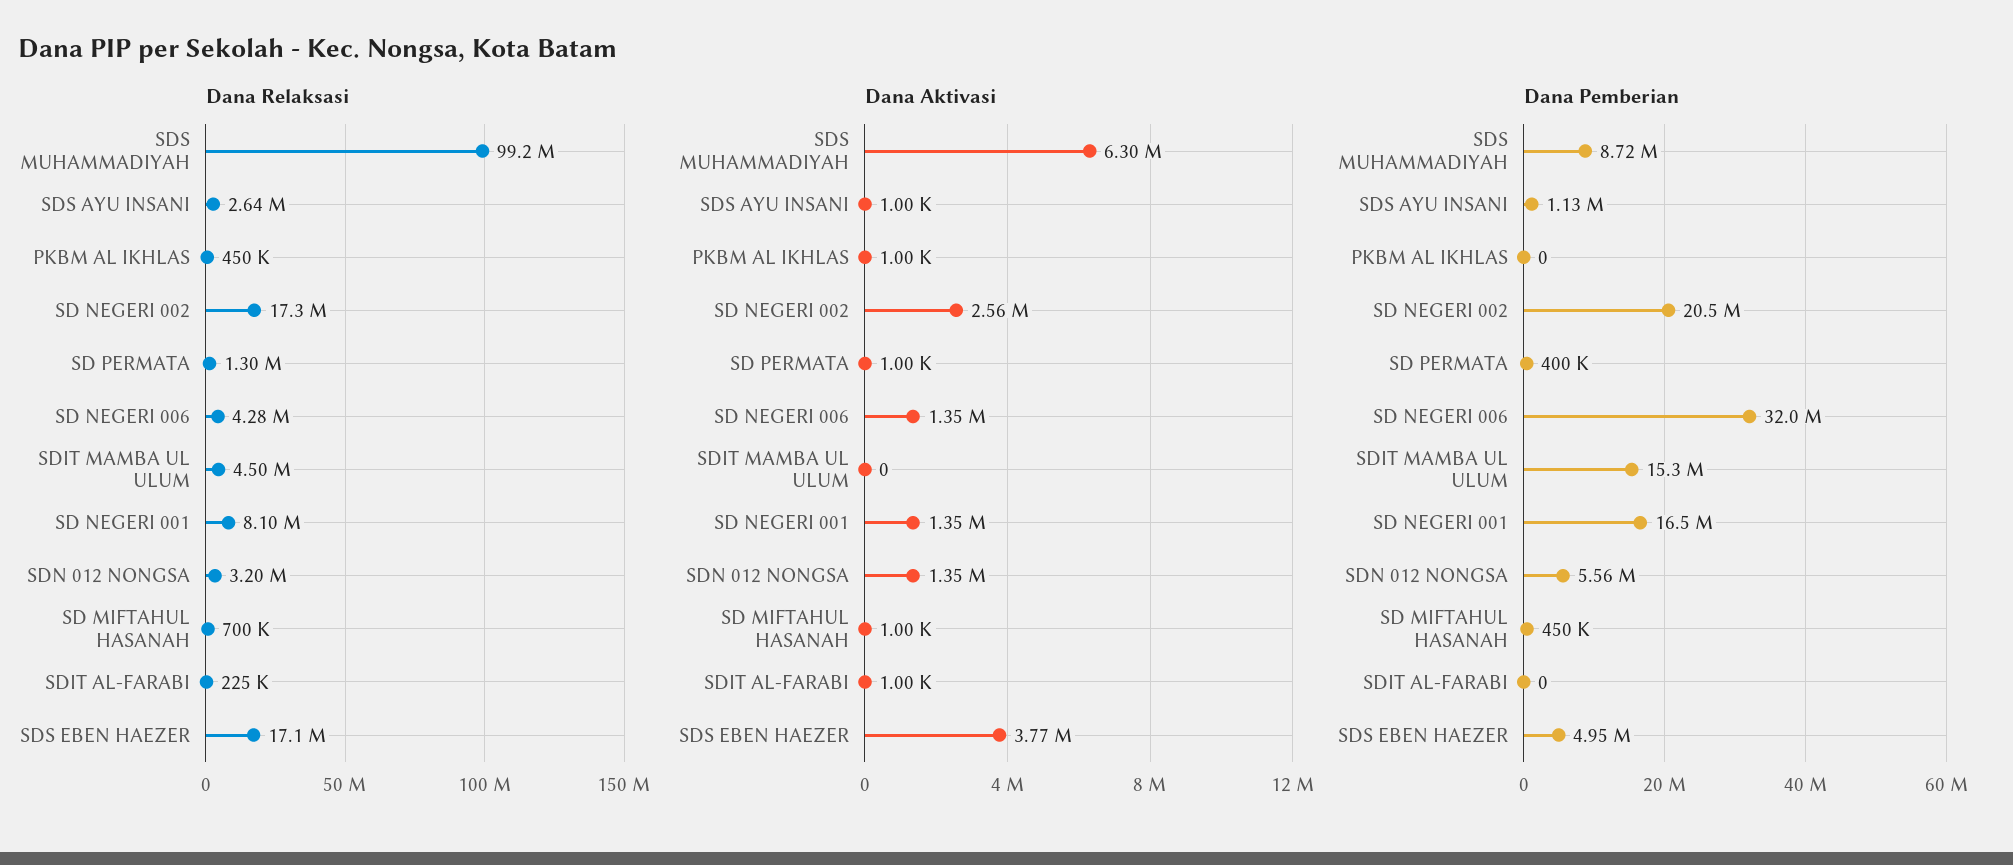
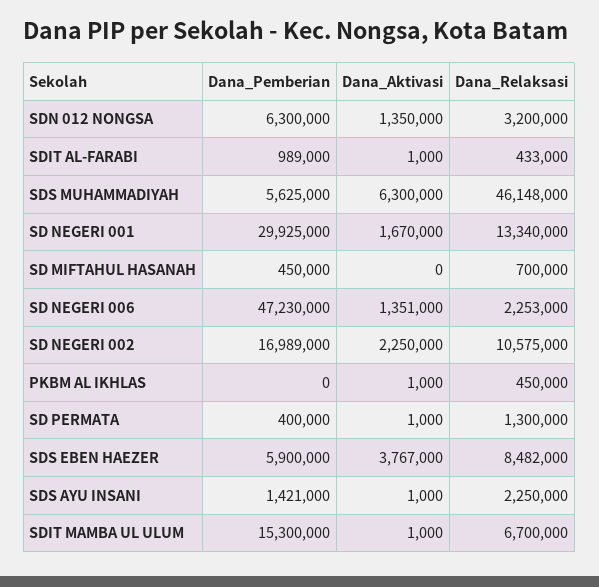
  {
    "Dana Relaksasi": {
-     "SDS MUHAMMADIYAH": 99200000,
+     "SDS MUHAMMADIYAH": 46148000,
-     "SDS AYU INSANI": 2640000,
+     "SDS AYU INSANI": 2250000,
      "PKBM AL IKHLAS": 450000,
-     "SD NEGERI 002": 17300000,
+     "SD NEGERI 002": 10575000,
      "SD PERMATA": 1300000,
-     "SD NEGERI 006": 4280000,
+     "SD NEGERI 006": 2253000,
-     "SDIT MAMBA UL ULUM": 4500000,
+     "SDIT MAMBA UL ULUM": 6700000,
-     "SD NEGERI 001": 8100000,
+     "SD NEGERI 001": 13340000,
      "SDN 012 NONGSA": 3200000,
      "SD MIFTAHUL HASANAH": 700000,
-     "SDIT AL-FARABI": 225000,
+     "SDIT AL-FARABI": 433000,
-     "SDS EBEN HAEZER": 17100000
+     "SDS EBEN HAEZER": 8482000
    },
    "Dana Aktivasi": {
      "SDS MUHAMMADIYAH": 6300000,
      "SDS AYU INSANI": 1000,
      "PKBM AL IKHLAS": 1000,
-     "SD NEGERI 002": 2560000,
+     "SD NEGERI 002": 2250000,
      "SD PERMATA": 1000,
      "SD NEGERI 006": 1351000,
-     "SDIT MAMBA UL ULUM": 0,
+     "SDIT MAMBA UL ULUM": 1000,
-     "SD NEGERI 001": 1350000,
+     "SD NEGERI 001": 1670000,
      "SDN 012 NONGSA": 1350000,
-     "SD MIFTAHUL HASANAH": 1000,
+     "SD MIFTAHUL HASANAH": 0,
      "SDIT AL-FARABI": 1000,
      "SDS EBEN HAEZER": 3767000
    },
    "Dana Pemberian": {
-     "SDS MUHAMMADIYAH": 8720000,
+     "SDS MUHAMMADIYAH": 5625000,
-     "SDS AYU INSANI": 1130000,
+     "SDS AYU INSANI": 1421000,
      "PKBM AL IKHLAS": 0,
-     "SD NEGERI 002": 20500000,
+     "SD NEGERI 002": 16989000,
      "SD PERMATA": 400000,
-     "SD NEGERI 006": 32000000,
+     "SD NEGERI 006": 47230000,
      "SDIT MAMBA UL ULUM": 15300000,
-     "SD NEGERI 001": 16500000,
+     "SD NEGERI 001": 29925000,
-     "SDN 012 NONGSA": 5560000,
+     "SDN 012 NONGSA": 6300000,
      "SD MIFTAHUL HASANAH": 450000,
-     "SDIT AL-FARABI": 0,
+     "SDIT AL-FARABI": 989000,
-     "SDS EBEN HAEZER": 4950000
+     "SDS EBEN HAEZER": 5900000
    }
  }

